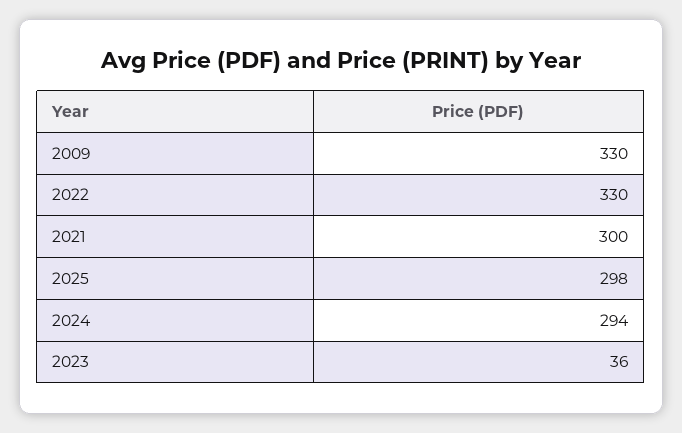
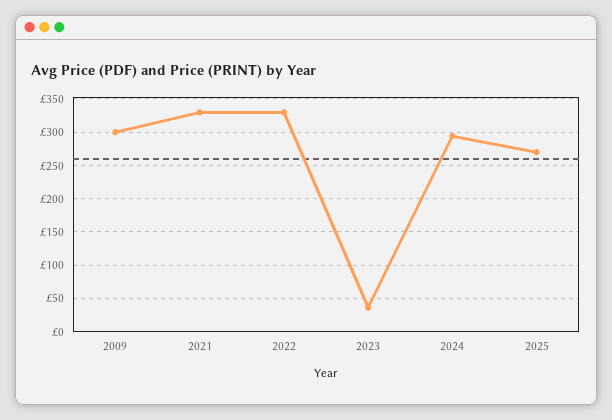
  {
-   "2009": 330,
+   "2009": 300,
    "2022": 330,
-   "2021": 300,
+   "2021": 330,
-   "2025": 298,
+   "2025": 270,
    "2024": 294,
    "2023": 36
  }

